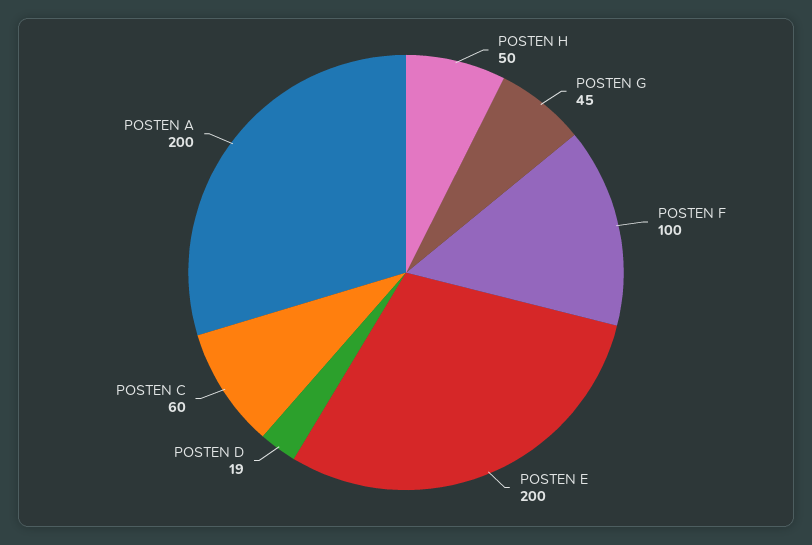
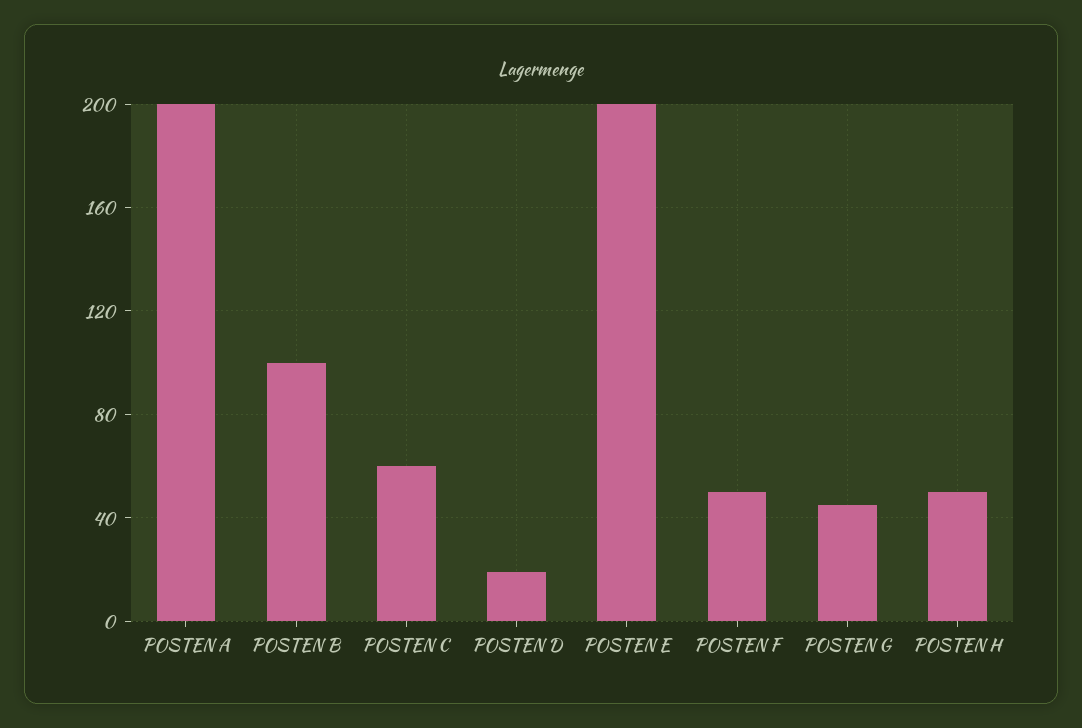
  {
    "POSTEN H": 50,
    "POSTEN G": 45,
-   "POSTEN F": 100,
+   "POSTEN F": 50,
    "POSTEN E": 200,
    "POSTEN D": 19,
    "POSTEN C": 60,
-   "POSTEN A": 200
+   "POSTEN A": 200,
+   "POSTEN B": 100
  }

